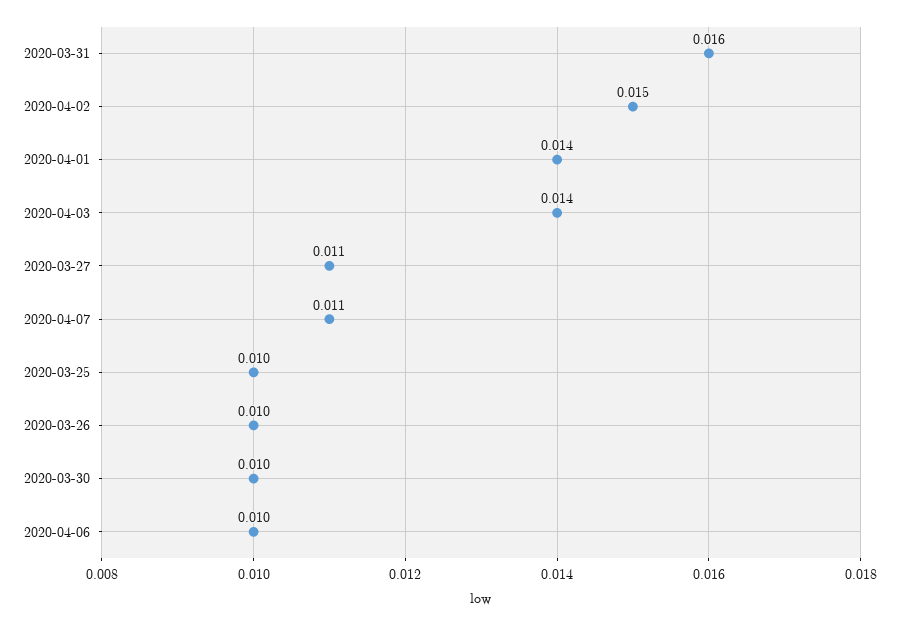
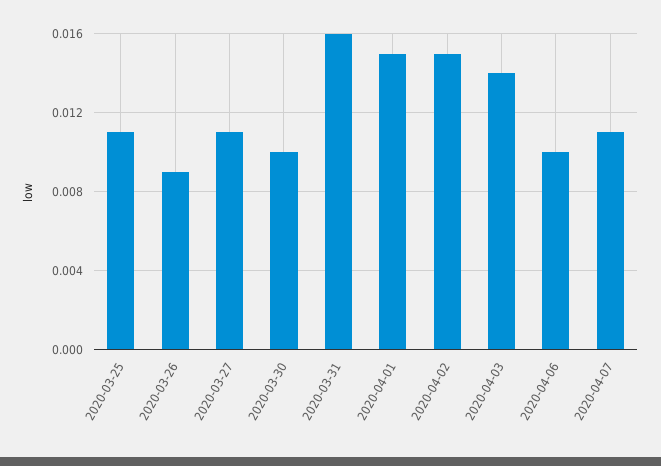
  {
    "2020-03-31": 0.016,
    "2020-04-02": 0.015,
-   "2020-04-01": 0.014,
+   "2020-04-01": 0.015,
    "2020-04-03": 0.014,
    "2020-03-27": 0.011,
    "2020-04-07": 0.011,
-   "2020-03-25": 0.01,
+   "2020-03-25": 0.011,
-   "2020-03-26": 0.01,
+   "2020-03-26": 0.009,
    "2020-03-30": 0.01,
    "2020-04-06": 0.01
  }

